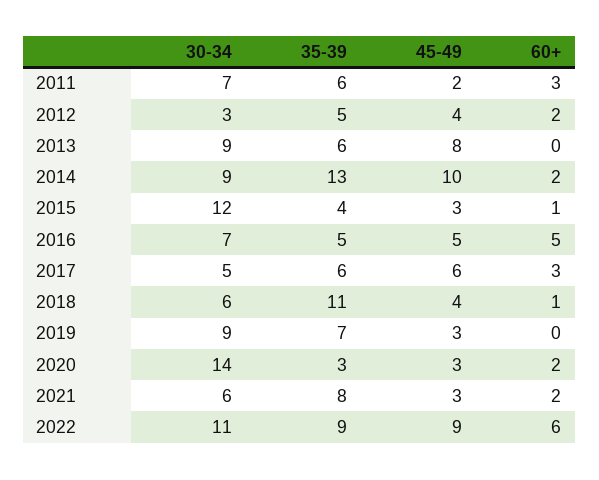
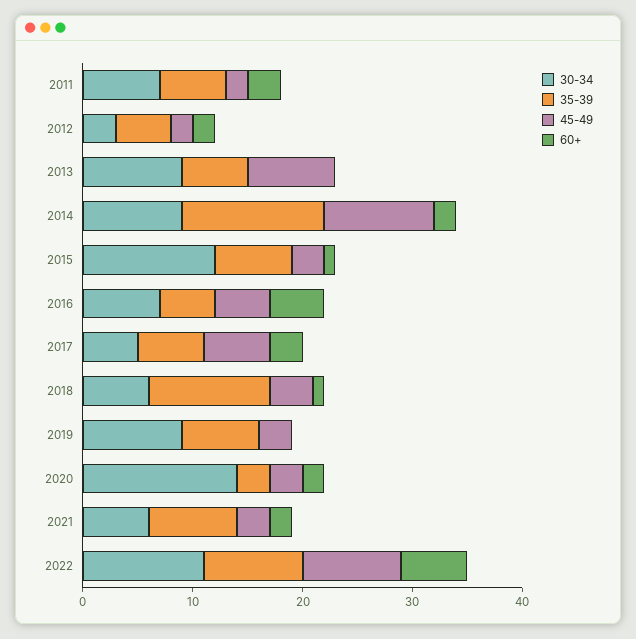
  {
    "30-34": {
      "2011": 7,
      "2012": 3,
      "2013": 9,
      "2014": 9,
      "2015": 12,
      "2016": 7,
      "2017": 5,
      "2018": 6,
      "2019": 9,
      "2020": 14,
      "2021": 6,
      "2022": 11
    },
    "35-39": {
      "2011": 6,
      "2012": 5,
      "2013": 6,
      "2014": 13,
-     "2015": 4,
+     "2015": 7,
      "2016": 5,
      "2017": 6,
      "2018": 11,
      "2019": 7,
      "2020": 3,
      "2021": 8,
      "2022": 9
    },
    "45-49": {
      "2011": 2,
-     "2012": 4,
+     "2012": 2,
      "2013": 8,
      "2014": 10,
      "2015": 3,
      "2016": 5,
      "2017": 6,
      "2018": 4,
      "2019": 3,
      "2020": 3,
      "2021": 3,
      "2022": 9
    },
    "60+": {
      "2011": 3,
      "2012": 2,
      "2013": 0,
      "2014": 2,
      "2015": 1,
      "2016": 5,
      "2017": 3,
      "2018": 1,
      "2019": 0,
      "2020": 2,
      "2021": 2,
      "2022": 6
    }
  }

